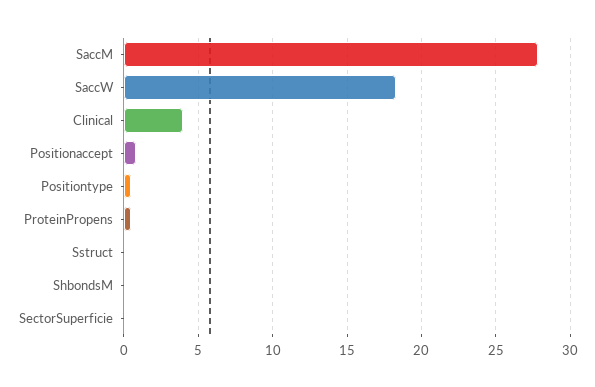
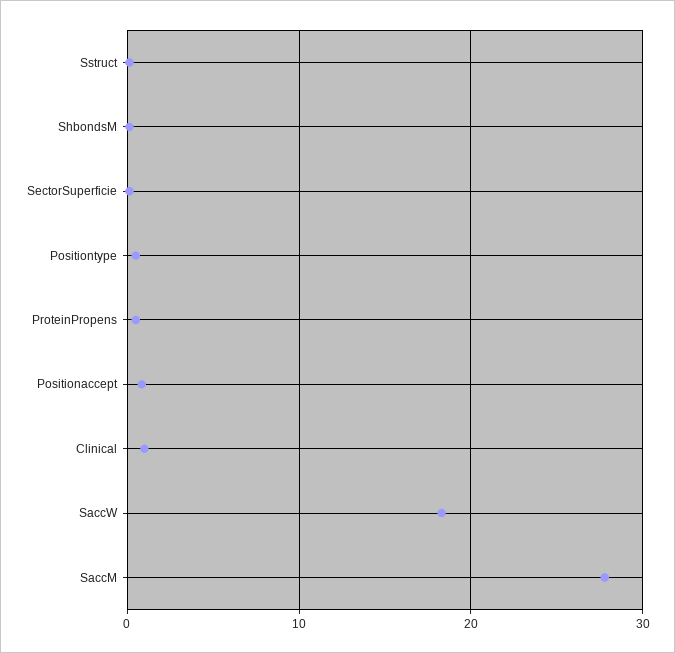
  {
    "SaccM": 28,
    "SaccW": 18.5,
-   "Clinical": 4,
+   "Clinical": 1,
    "Positionaccept": 1,
    "Positiontype": 0.5,
    "ProteinPropens": 0.5,
    "Sstruct": 0,
    "ShbondsM": 0,
    "SectorSuperficie": 0
  }

